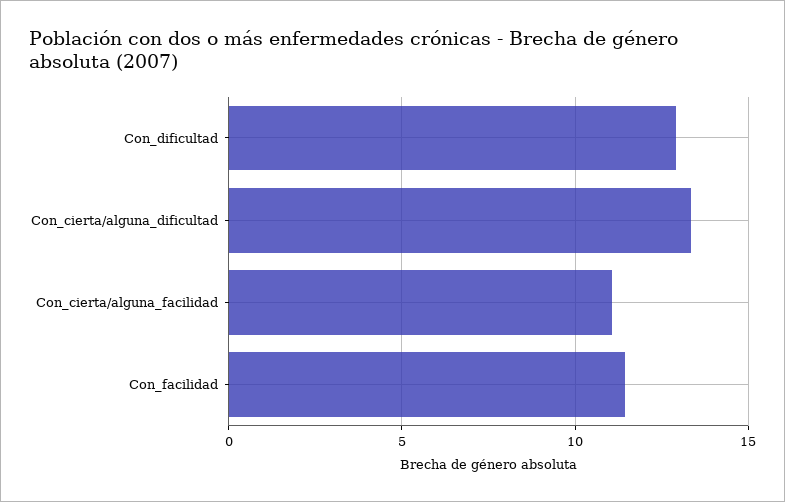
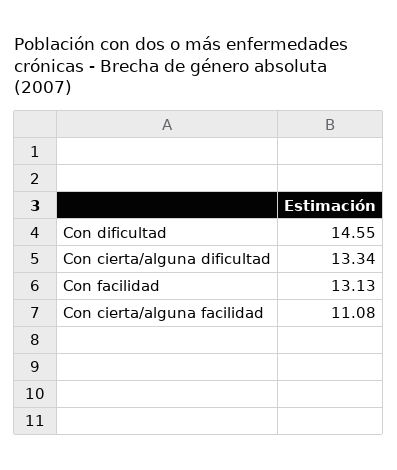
  {
-   "Con_dificultad": 13,
+   "Con_dificultad": 14.55,
    "Con_cierta/alguna_dificultad": 13.34,
    "Con_cierta/alguna_facilidad": 11.08,
-   "Con_facilidad": 11.5
+   "Con_facilidad": 13.13
  }

